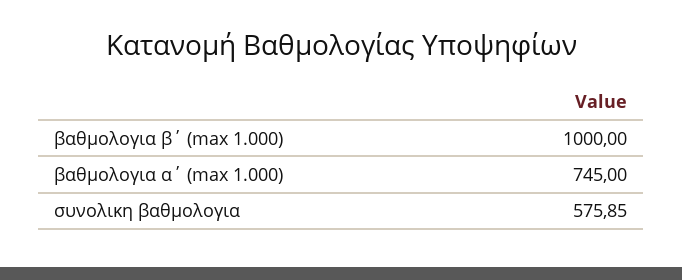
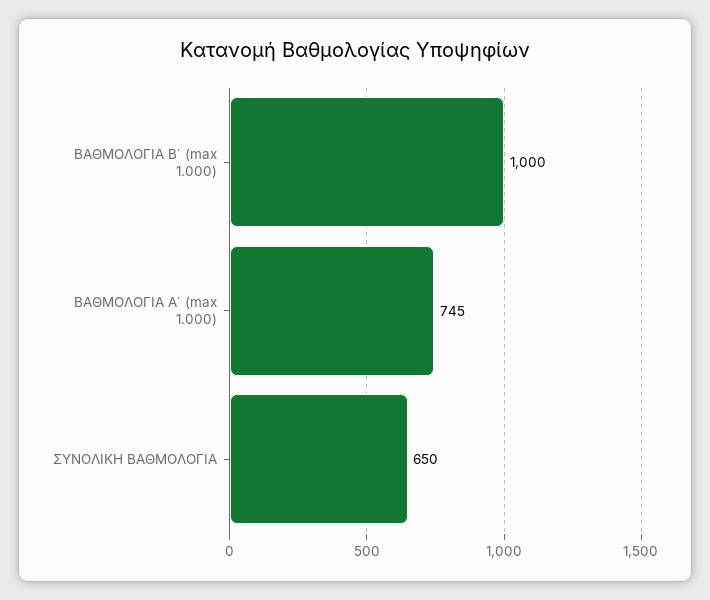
  {
    "βαθμολογια β΄ (max 1.000)": 1000,
    "βαθμολογια α΄ (max 1.000)": 745,
-   "συνολικη βαθμολογια": 575.85
+   "συνολικη βαθμολογια": 650
  }

